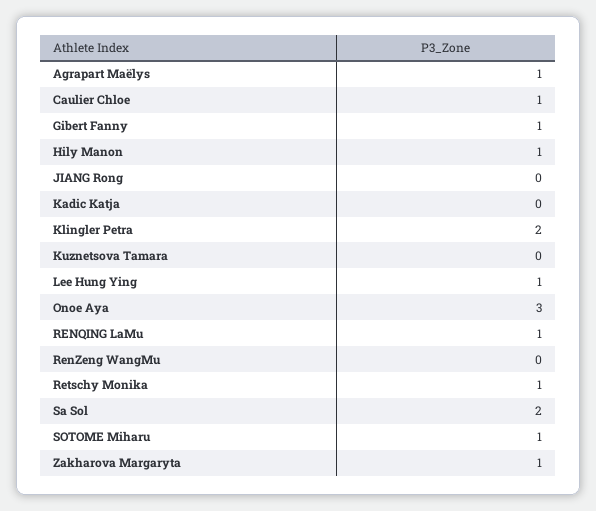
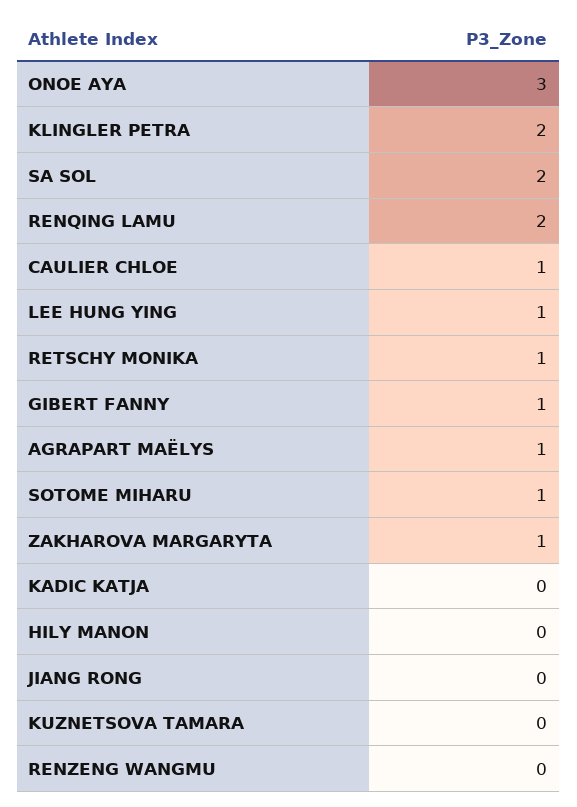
  {
    "Agrapart Maëlys": 1,
    "Caulier Chloe": 1,
    "Gibert Fanny": 1,
-   "Hily Manon": 1,
+   "Hily Manon": 0,
    "JIANG Rong": 0,
    "Kadic Katja": 0,
    "Klingler Petra": 2,
    "Kuznetsova Tamara": 0,
    "Lee Hung Ying": 1,
    "Onoe Aya": 3,
-   "RENQING LaMu": 1,
+   "RENQING LaMu": 2,
    "RenZeng WangMu": 0,
    "Retschy Monika": 1,
    "Sa Sol": 2,
    "SOTOME Miharu": 1,
    "Zakharova Margaryta": 1
  }

